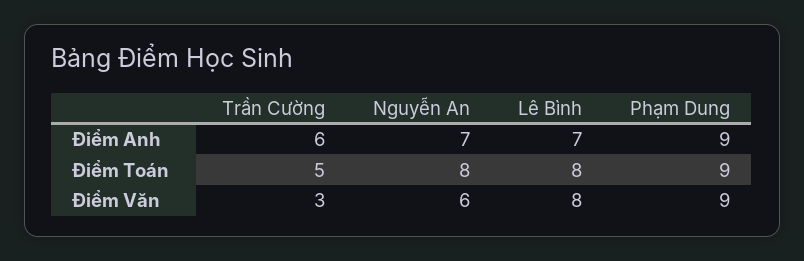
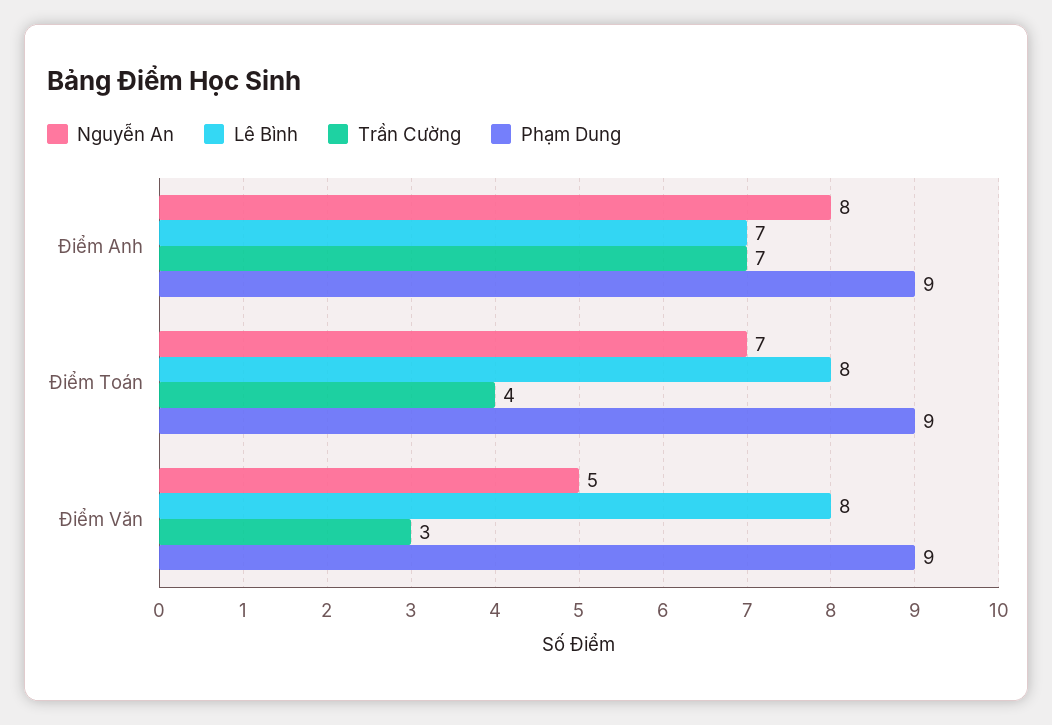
  {
    "Trần Cường": {
-     "Điểm Anh": 6,
+     "Điểm Anh": 7,
-     "Điểm Toán": 5,
+     "Điểm Toán": 4,
      "Điểm Văn": 3
    },
    "Nguyễn An": {
-     "Điểm Anh": 7,
+     "Điểm Anh": 8,
-     "Điểm Toán": 8,
+     "Điểm Toán": 7,
-     "Điểm Văn": 6
+     "Điểm Văn": 5
    },
    "Lê Bình": {
      "Điểm Anh": 7,
      "Điểm Toán": 8,
      "Điểm Văn": 8
    },
    "Phạm Dung": {
      "Điểm Anh": 9,
      "Điểm Toán": 9,
      "Điểm Văn": 9
    }
  }

